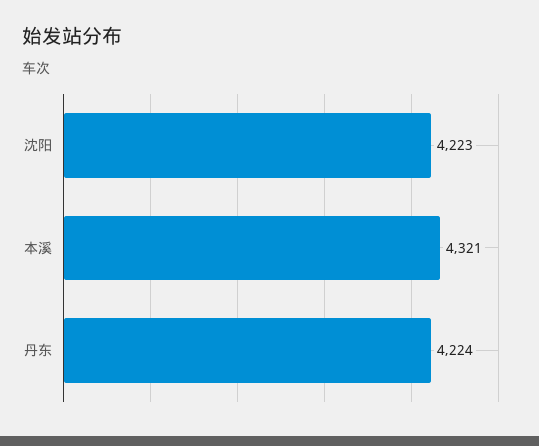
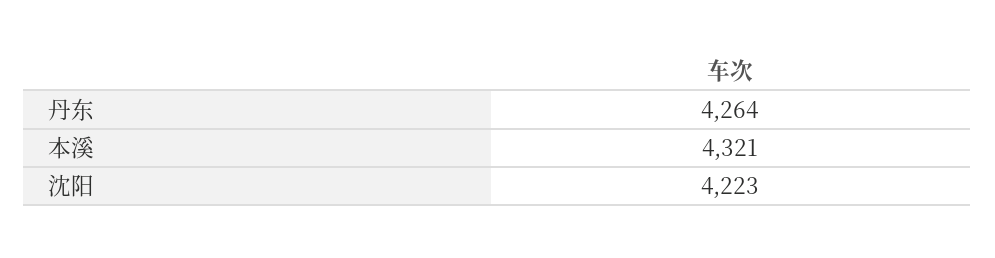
  {
    "沈阳": 4223,
    "本溪": 4321,
-   "丹东": 4224
+   "丹东": 4264
  }

